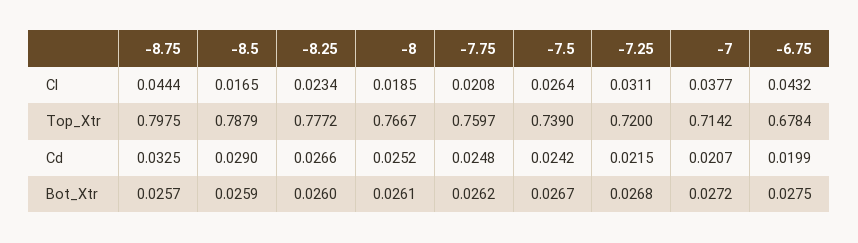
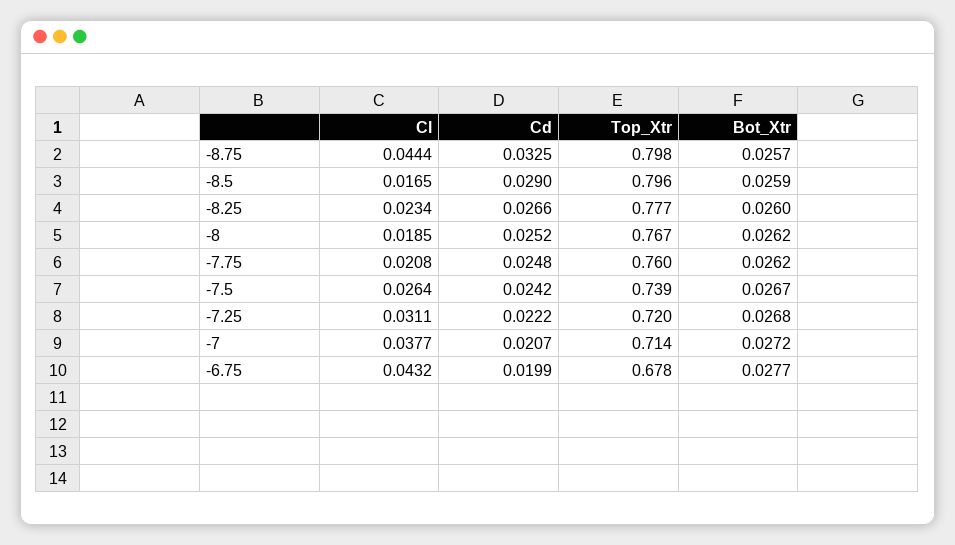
  {
    "-8.75": {
      "Cl": 0.0444,
      "Top_Xtr": 0.7975,
      "Cd": 0.0325,
      "Bot_Xtr": 0.0257
    },
    "-8.5": {
      "Cl": 0.0165,
-     "Top_Xtr": 0.7879,
+     "Top_Xtr": 0.796,
      "Cd": 0.029,
      "Bot_Xtr": 0.0259
    },
    "-8.25": {
      "Cl": 0.0234,
      "Top_Xtr": 0.7772,
      "Cd": 0.0266,
      "Bot_Xtr": 0.026
    },
    "-8": {
      "Cl": 0.0185,
      "Top_Xtr": 0.7667,
      "Cd": 0.0252,
-     "Bot_Xtr": 0.0261
+     "Bot_Xtr": 0.0262
    },
    "-7.75": {
      "Cl": 0.0208,
      "Top_Xtr": 0.7597,
      "Cd": 0.0248,
      "Bot_Xtr": 0.0262
    },
    "-7.5": {
      "Cl": 0.0264,
      "Top_Xtr": 0.739,
      "Cd": 0.0242,
      "Bot_Xtr": 0.0267
    },
    "-7.25": {
      "Cl": 0.0311,
      "Top_Xtr": 0.72,
-     "Cd": 0.0215,
+     "Cd": 0.0222,
      "Bot_Xtr": 0.0268
    },
    "-7": {
      "Cl": 0.0377,
      "Top_Xtr": 0.7142,
      "Cd": 0.0207,
      "Bot_Xtr": 0.0272
    },
    "-6.75": {
      "Cl": 0.0432,
      "Top_Xtr": 0.6784,
      "Cd": 0.0199,
-     "Bot_Xtr": 0.0275
+     "Bot_Xtr": 0.0277
    }
  }

